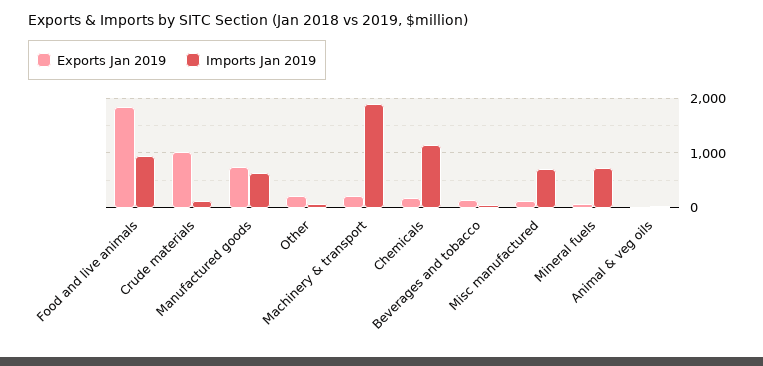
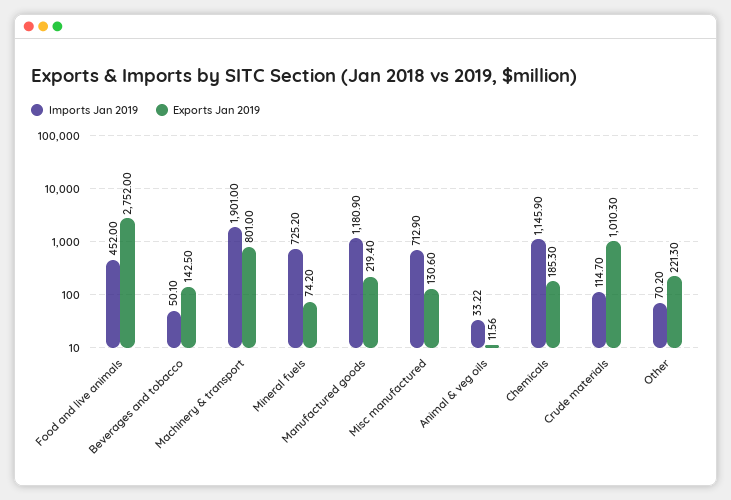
  {
    "Exports Jan 2019": {
-     "Food and live animals": 1800,
+     "Food and live animals": 2752,
      "Crude materials": 1010.3,
-     "Manufactured goods": 800,
+     "Manufactured goods": 219.4,
      "Other": 221.3,
-     "Machinery & transport": 200,
+     "Machinery & transport": 801,
      "Chemicals": 185.3,
      "Beverages and tobacco": 142.5,
      "Misc manufactured": 130.6,
      "Mineral fuels": 74.2,
      "Animal & veg oils": 11.56
    },
    "Imports Jan 2019": {
-     "Food and live animals": 1000,
+     "Food and live animals": 452,
      "Crude materials": 114.7,
-     "Manufactured goods": 600,
+     "Manufactured goods": 1180.9,
      "Other": 70.2,
      "Machinery & transport": 1901,
      "Chemicals": 1145.9,
      "Beverages and tobacco": 50.1,
      "Misc manufactured": 712.9,
      "Mineral fuels": 725.2,
      "Animal & veg oils": 33.22
    }
  }

